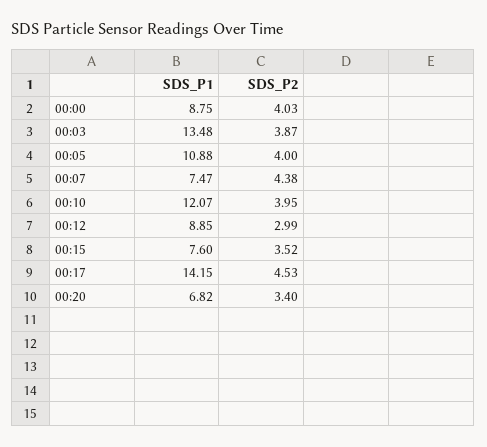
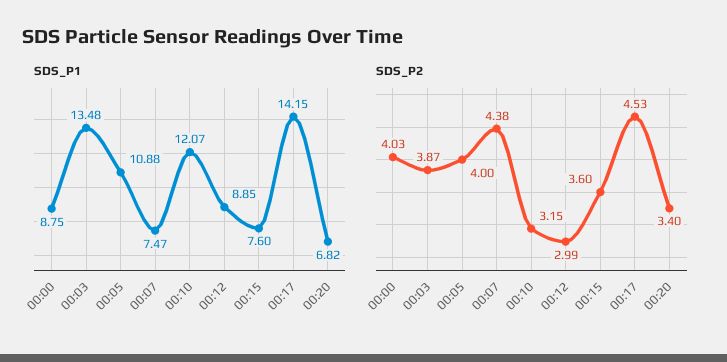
  {
    "SDS_P1": {
      "00:00": 8.75,
      "00:03": 13.48,
      "00:05": 10.88,
      "00:07": 7.47,
      "00:10": 12.07,
      "00:12": 8.85,
      "00:15": 7.6,
      "00:17": 14.15,
      "00:20": 6.82
    },
    "SDS_P2": {
      "00:00": 4.03,
      "00:03": 3.87,
      "00:05": 4,
      "00:07": 4.38,
-     "00:10": 3.95,
+     "00:10": 3.15,
      "00:12": 2.99,
-     "00:15": 3.52,
+     "00:15": 3.6,
      "00:17": 4.53,
      "00:20": 3.4
    }
  }

